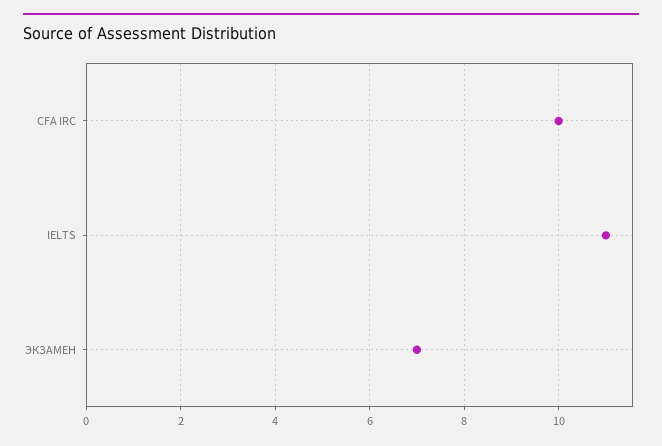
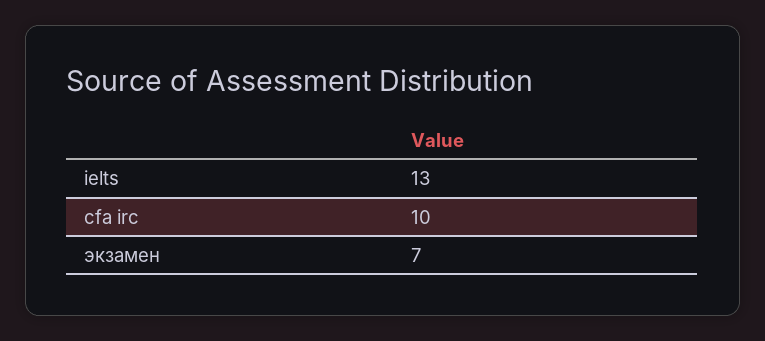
  {
    "CFA IRC": 10,
-   "IELTS": 11,
+   "IELTS": 13,
    "ЭКЗАМЕН": 7
  }

